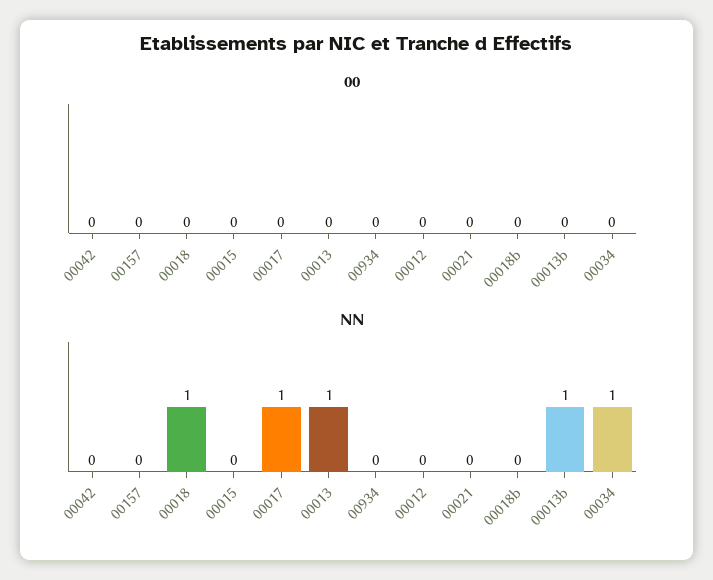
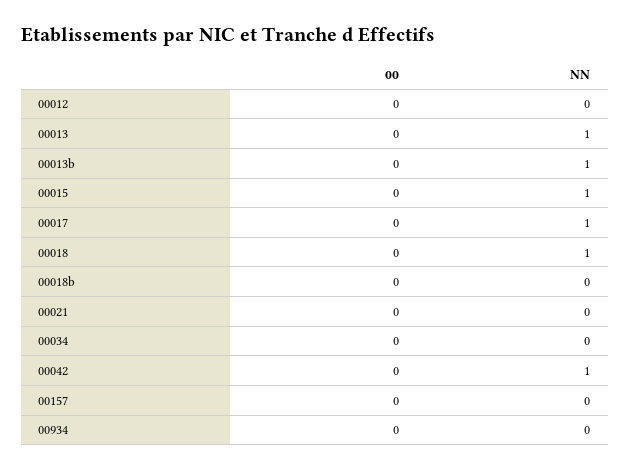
  {
    "00": {
      "00042": 0,
      "00157": 0,
      "00018": 0,
      "00015": 0,
      "00017": 0,
      "00013": 0,
      "00934": 0,
      "00012": 0,
      "00021": 0,
      "00018b": 0,
      "00013b": 0,
      "00034": 0
    },
    "NN": {
-     "00042": 0,
+     "00042": 1,
      "00157": 0,
      "00018": 1,
-     "00015": 0,
+     "00015": 1,
      "00017": 1,
      "00013": 1,
      "00934": 0,
      "00012": 0,
      "00021": 0,
      "00018b": 0,
      "00013b": 1,
-     "00034": 1
+     "00034": 0
    }
  }

